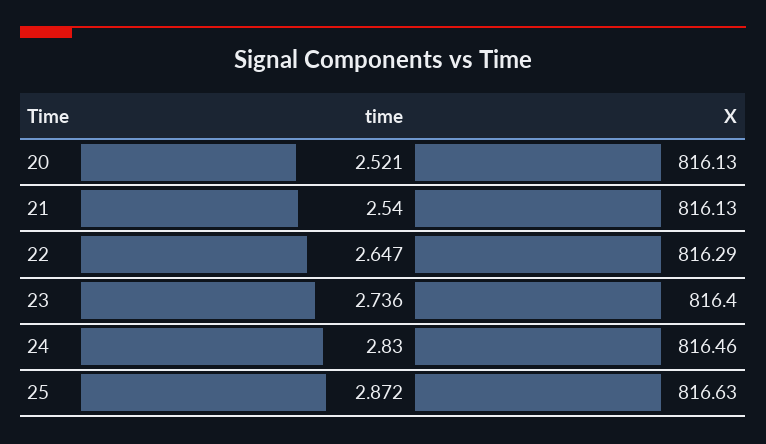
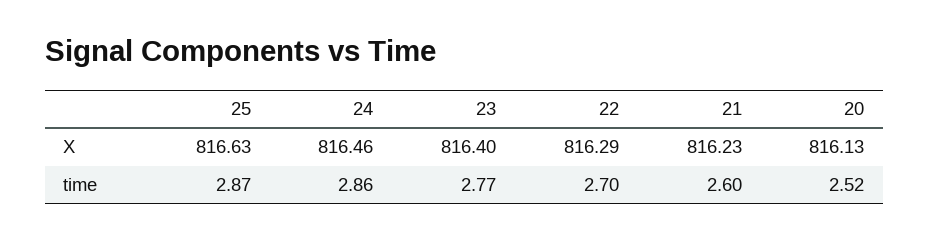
  {
    "time": {
      "20": 2.521,
-     "21": 2.54,
+     "21": 2.6,
-     "22": 2.647,
+     "22": 2.7,
-     "23": 2.736,
+     "23": 2.77,
-     "24": 2.83,
+     "24": 2.86,
      "25": 2.872
    },
    "X": {
      "20": 816.13,
-     "21": 816.13,
+     "21": 816.23,
      "22": 816.29,
      "23": 816.4,
      "24": 816.46,
      "25": 816.63
    }
  }

